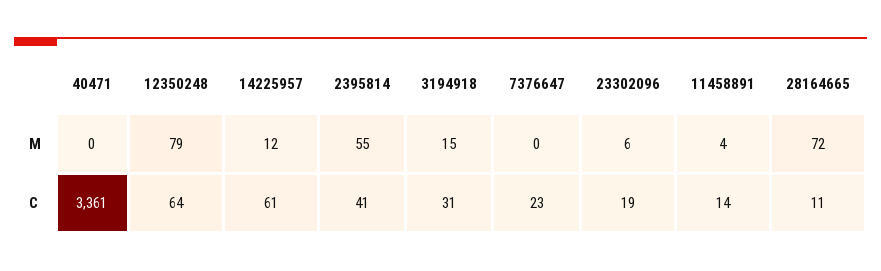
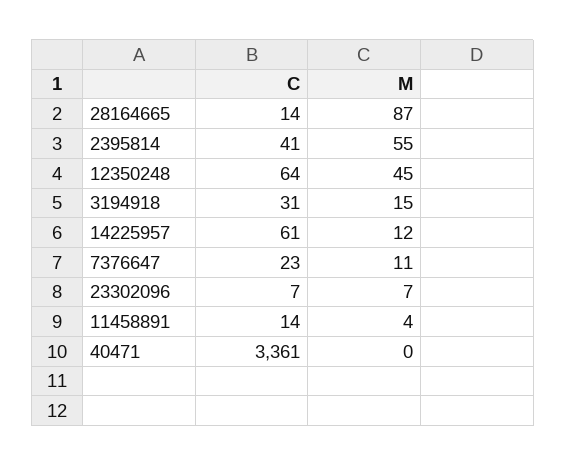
  {
    "40471": {
      "M": 0,
      "C": 3361
    },
    "12350248": {
-     "M": 79,
+     "M": 45,
      "C": 64
    },
    "14225957": {
      "M": 12,
      "C": 61
    },
    "2395814": {
      "M": 55,
      "C": 41
    },
    "3194918": {
      "M": 15,
      "C": 31
    },
    "7376647": {
-     "M": 0,
+     "M": 11,
      "C": 23
    },
    "23302096": {
-     "M": 6,
+     "M": 7,
-     "C": 19
+     "C": 7
    },
    "11458891": {
      "M": 4,
      "C": 14
    },
    "28164665": {
-     "M": 72,
+     "M": 87,
-     "C": 11
+     "C": 14
    }
  }

